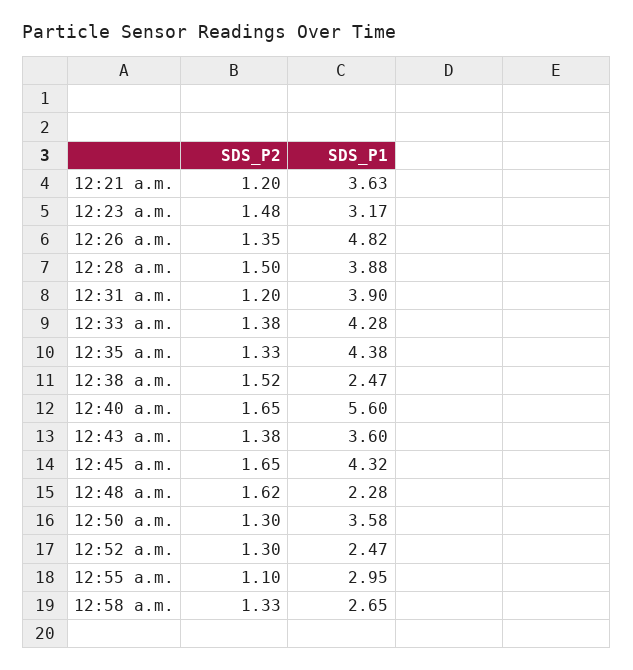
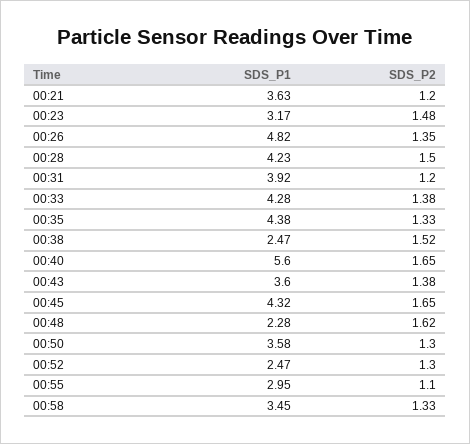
  {
    "SDS_P2": {
      "12:21 a.m.": 1.2,
      "12:23 a.m.": 1.48,
      "12:26 a.m.": 1.35,
      "12:28 a.m.": 1.5,
      "12:31 a.m.": 1.2,
      "12:33 a.m.": 1.38,
      "12:35 a.m.": 1.33,
      "12:38 a.m.": 1.52,
      "12:40 a.m.": 1.65,
      "12:43 a.m.": 1.38,
      "12:45 a.m.": 1.65,
      "12:48 a.m.": 1.62,
      "12:50 a.m.": 1.3,
      "12:52 a.m.": 1.3,
      "12:55 a.m.": 1.1,
      "12:58 a.m.": 1.33
    },
    "SDS_P1": {
      "12:21 a.m.": 3.63,
      "12:23 a.m.": 3.17,
      "12:26 a.m.": 4.82,
-     "12:28 a.m.": 3.88,
+     "12:28 a.m.": 4.23,
-     "12:31 a.m.": 3.9,
+     "12:31 a.m.": 3.92,
      "12:33 a.m.": 4.28,
      "12:35 a.m.": 4.38,
      "12:38 a.m.": 2.47,
      "12:40 a.m.": 5.6,
      "12:43 a.m.": 3.6,
      "12:45 a.m.": 4.32,
      "12:48 a.m.": 2.28,
      "12:50 a.m.": 3.58,
      "12:52 a.m.": 2.47,
      "12:55 a.m.": 2.95,
-     "12:58 a.m.": 2.65
+     "12:58 a.m.": 3.45
    }
  }

